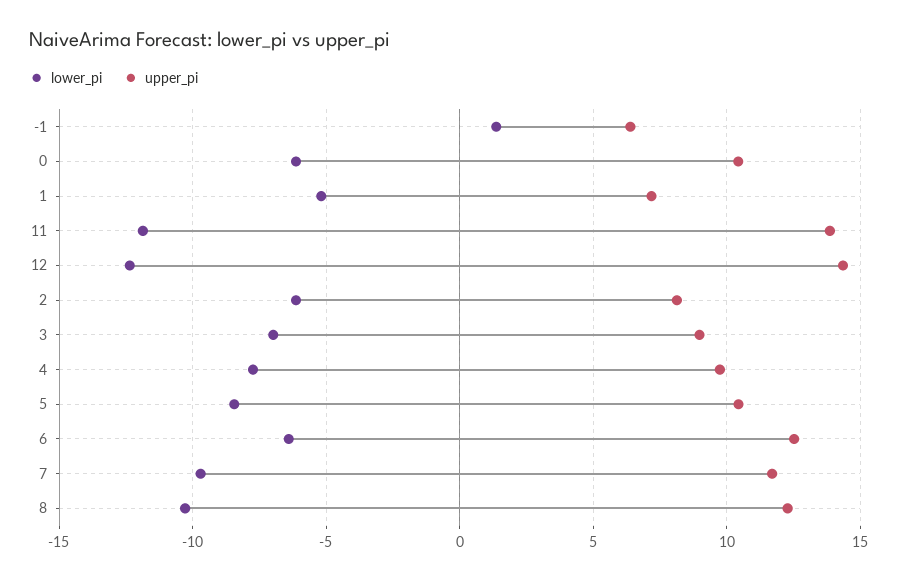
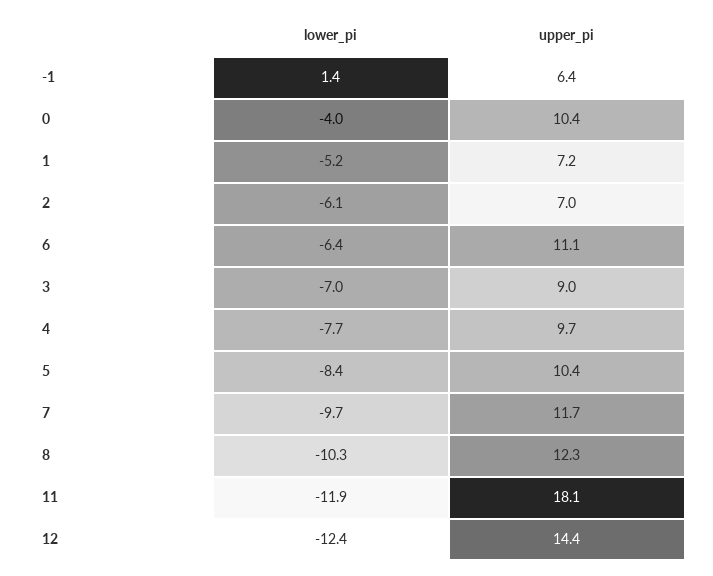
  {
    "lower_pi": {
      "-1": 1.4,
-     "0": -6,
+     "0": -4,
      "1": -5.2,
      "11": -11.9,
      "12": -12.4,
      "2": -6.1,
      "3": -7,
      "4": -7.7,
      "5": -8.4,
      "6": -6.4,
      "7": -9.7,
      "8": -10.3
    },
    "upper_pi": {
      "-1": 6.4,
      "0": 10.4,
      "1": 7.2,
-     "11": 14,
+     "11": 18.1,
      "12": 14.4,
-     "2": 8,
+     "2": 7,
      "3": 9,
      "4": 9.7,
      "5": 10.4,
-     "6": 12.5,
+     "6": 11.1,
      "7": 11.7,
      "8": 12.3
    }
  }

